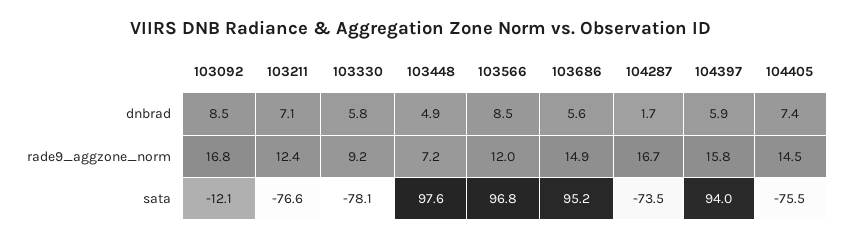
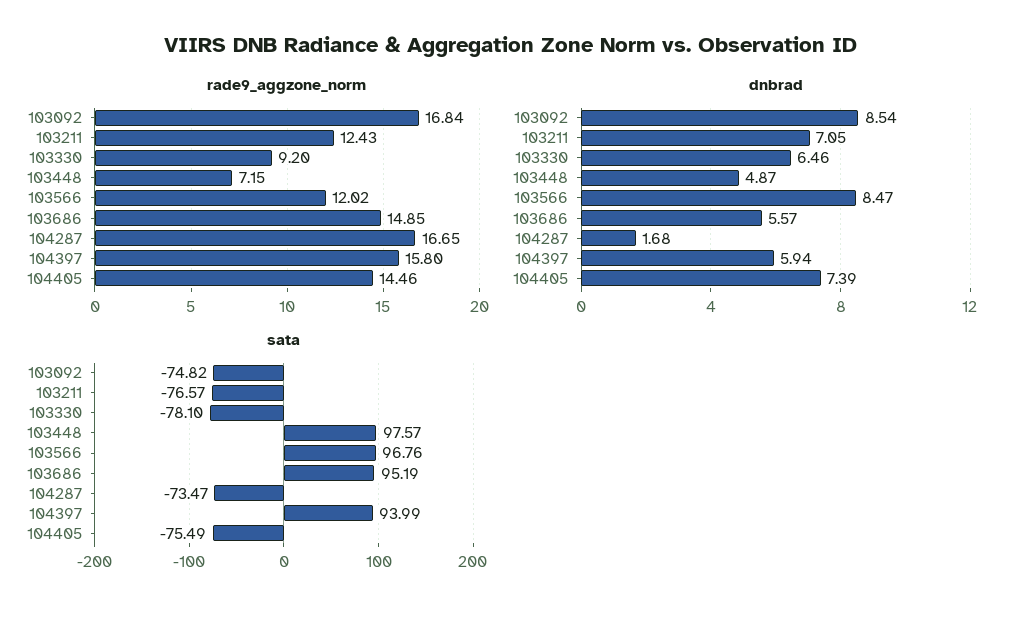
  {
    "dnbrad": {
      "103092": 8.54,
      "103211": 7.05,
-     "103330": 5.8,
+     "103330": 6.46,
      "103448": 4.87,
      "103566": 8.47,
      "103686": 5.57,
      "104287": 1.68,
      "104397": 5.94,
      "104405": 7.39
    },
    "rade9_aggzone_norm": {
      "103092": 16.84,
      "103211": 12.43,
      "103330": 9.2,
      "103448": 7.15,
      "103566": 12.02,
      "103686": 14.85,
      "104287": 16.65,
      "104397": 15.8,
      "104405": 14.46
    },
    "sata": {
-     "103092": -12.1,
+     "103092": -74.82,
      "103211": -76.57,
      "103330": -78.1,
      "103448": 97.57,
      "103566": 96.76,
      "103686": 95.19,
      "104287": -73.47,
      "104397": 93.99,
      "104405": -75.49
    }
  }

